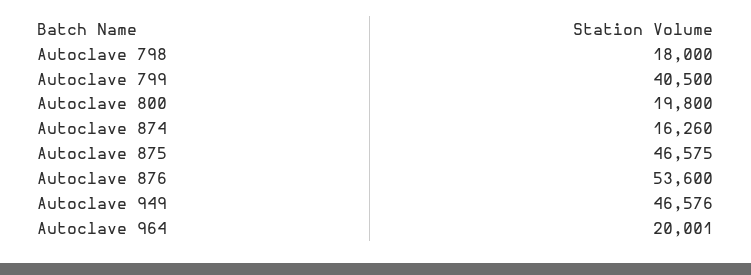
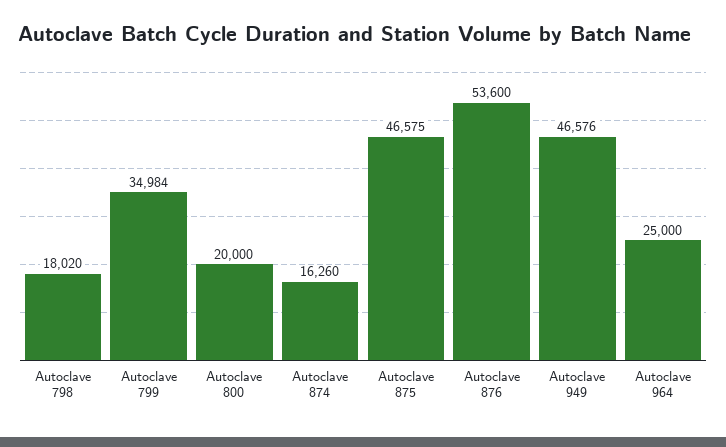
  {
-   "Autoclave 798": 18000,
+   "Autoclave 798": 18020,
-   "Autoclave 799": 40500,
+   "Autoclave 799": 34984,
-   "Autoclave 800": 19800,
+   "Autoclave 800": 20000,
    "Autoclave 874": 16260,
    "Autoclave 875": 46575,
    "Autoclave 876": 53600,
    "Autoclave 949": 46576,
-   "Autoclave 964": 20001
+   "Autoclave 964": 25000
  }

